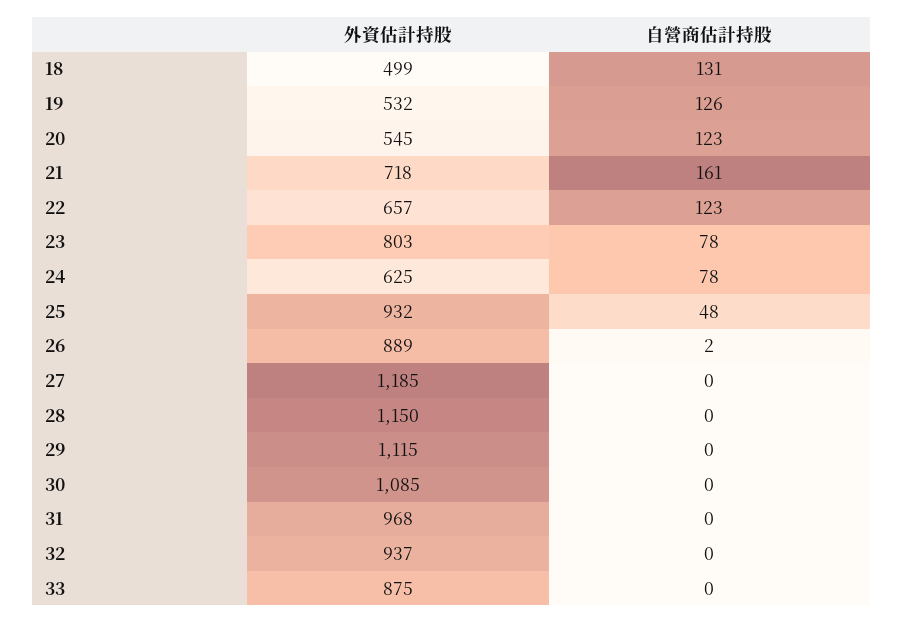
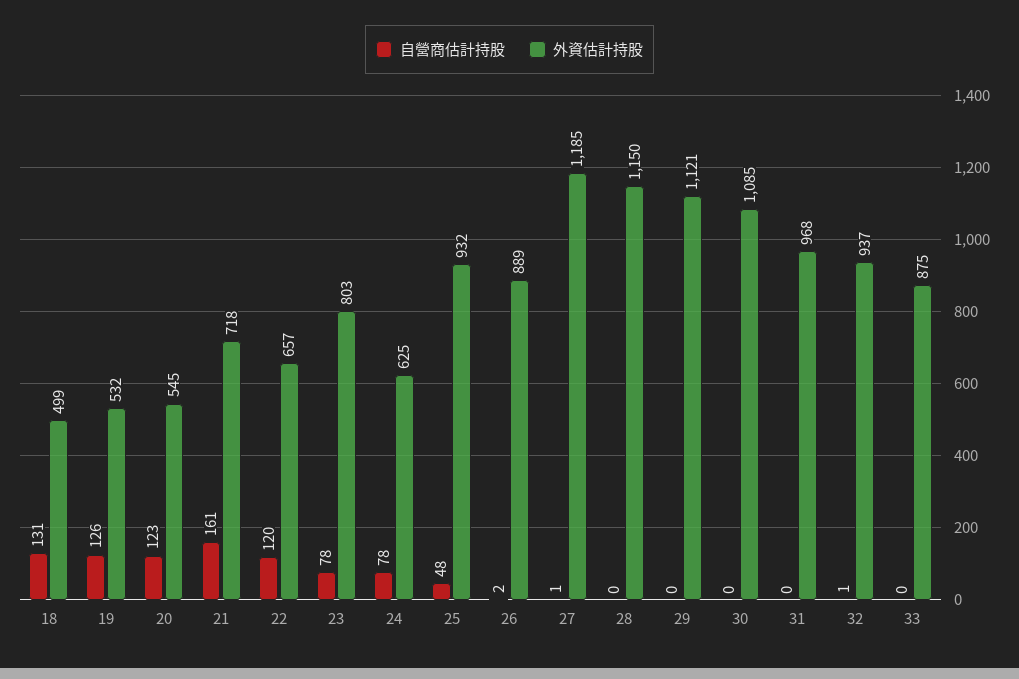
  {
    "外資估計持股": {
      "18": 499,
      "19": 532,
      "20": 545,
      "21": 718,
      "22": 657,
      "23": 803,
      "24": 625,
      "25": 932,
      "26": 889,
      "27": 1185,
      "28": 1150,
-     "29": 1115,
+     "29": 1121,
      "30": 1085,
      "31": 968,
      "32": 937,
      "33": 875
    },
    "自營商估計持股": {
      "18": 131,
      "19": 126,
      "20": 123,
      "21": 161,
-     "22": 123,
+     "22": 120,
      "23": 78,
      "24": 78,
      "25": 48,
      "26": 2,
-     "27": 0,
+     "27": 1,
      "28": 0,
      "29": 0,
      "30": 0,
      "31": 0,
-     "32": 0,
+     "32": 1,
      "33": 0
    }
  }

